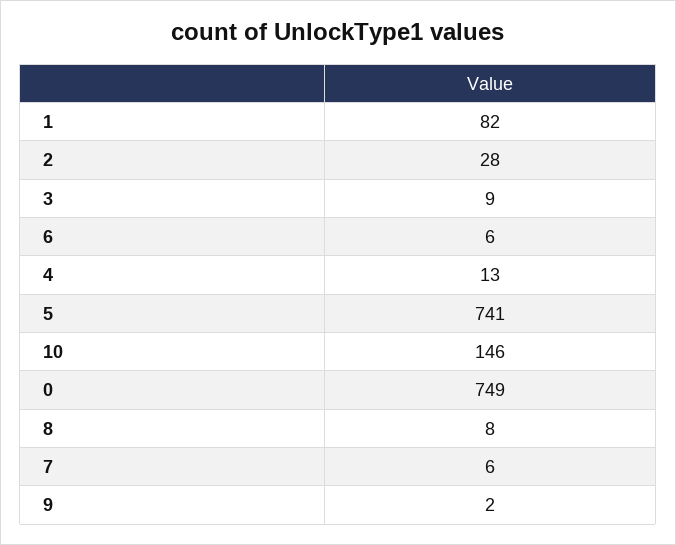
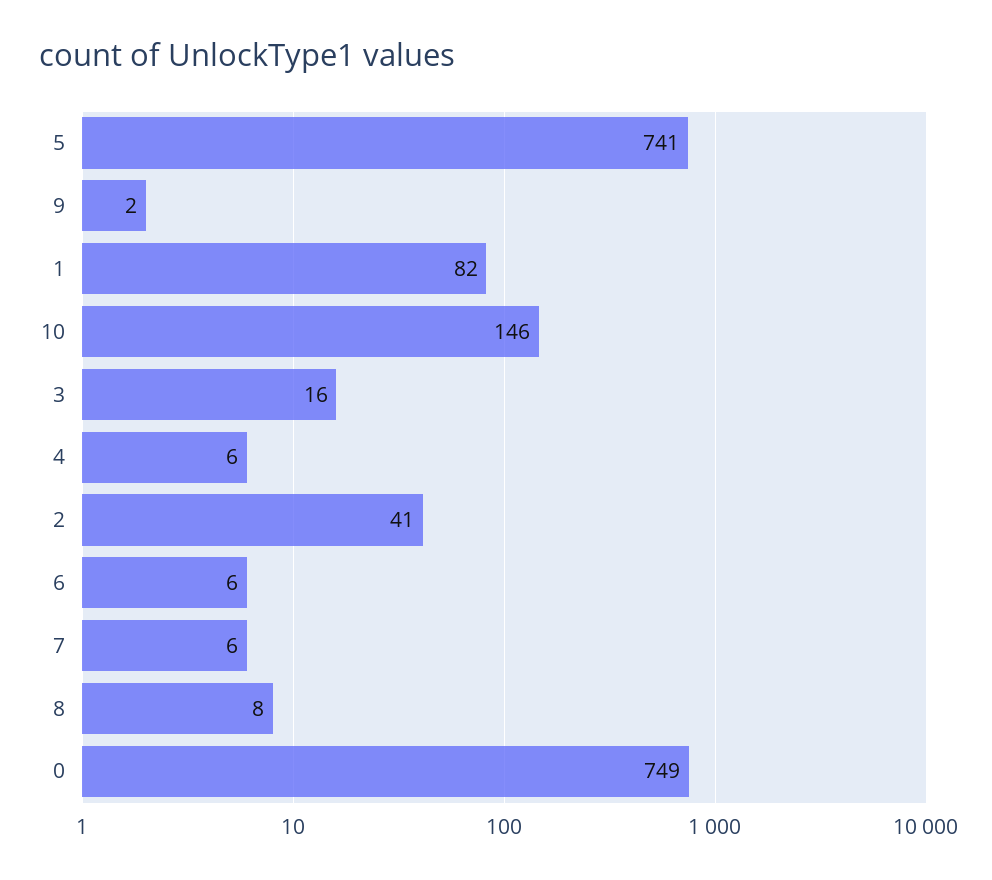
  {
    "1": 82,
-   "2": 28,
+   "2": 41,
-   "3": 9,
+   "3": 16,
    "6": 6,
-   "4": 13,
+   "4": 6,
    "5": 741,
    "10": 146,
    "0": 749,
    "8": 8,
    "7": 6,
    "9": 2
  }

